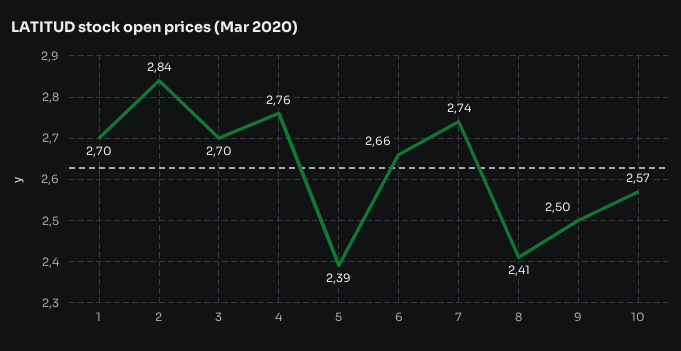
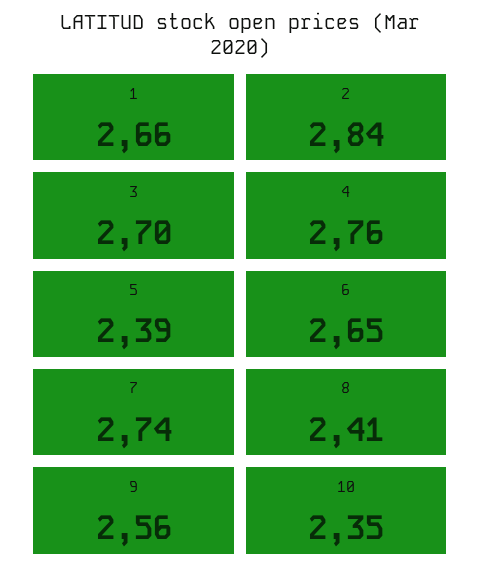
  {
-   "1": 2.7,
+   "1": 2.66,
    "2": 2.84,
    "3": 2.7,
    "4": 2.76,
    "5": 2.39,
-   "6": 2.66,
+   "6": 2.65,
    "7": 2.74,
    "8": 2.41,
-   "9": 2.5,
+   "9": 2.56,
-   "10": 2.57
+   "10": 2.35
  }

